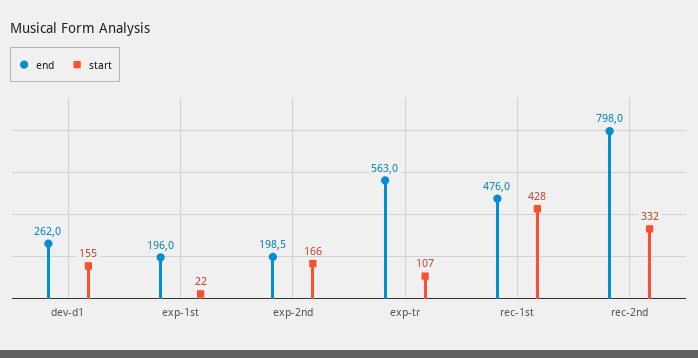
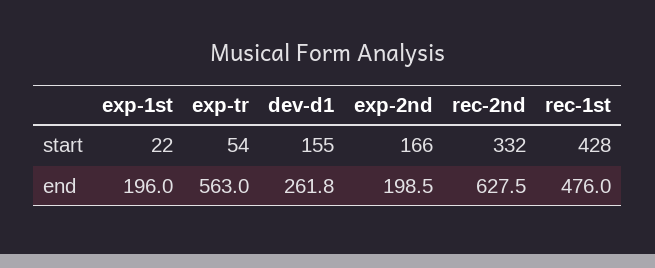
  {
    "end": {
-     "dev-d1": 262,
+     "dev-d1": 261.8,
      "exp-1st": 196,
      "exp-2nd": 198.5,
      "exp-tr": 563,
      "rec-1st": 476,
-     "rec-2nd": 798
+     "rec-2nd": 627.5
    },
    "start": {
      "dev-d1": 155,
      "exp-1st": 22,
      "exp-2nd": 166,
-     "exp-tr": 107,
+     "exp-tr": 54,
      "rec-1st": 428,
      "rec-2nd": 332
    }
  }

